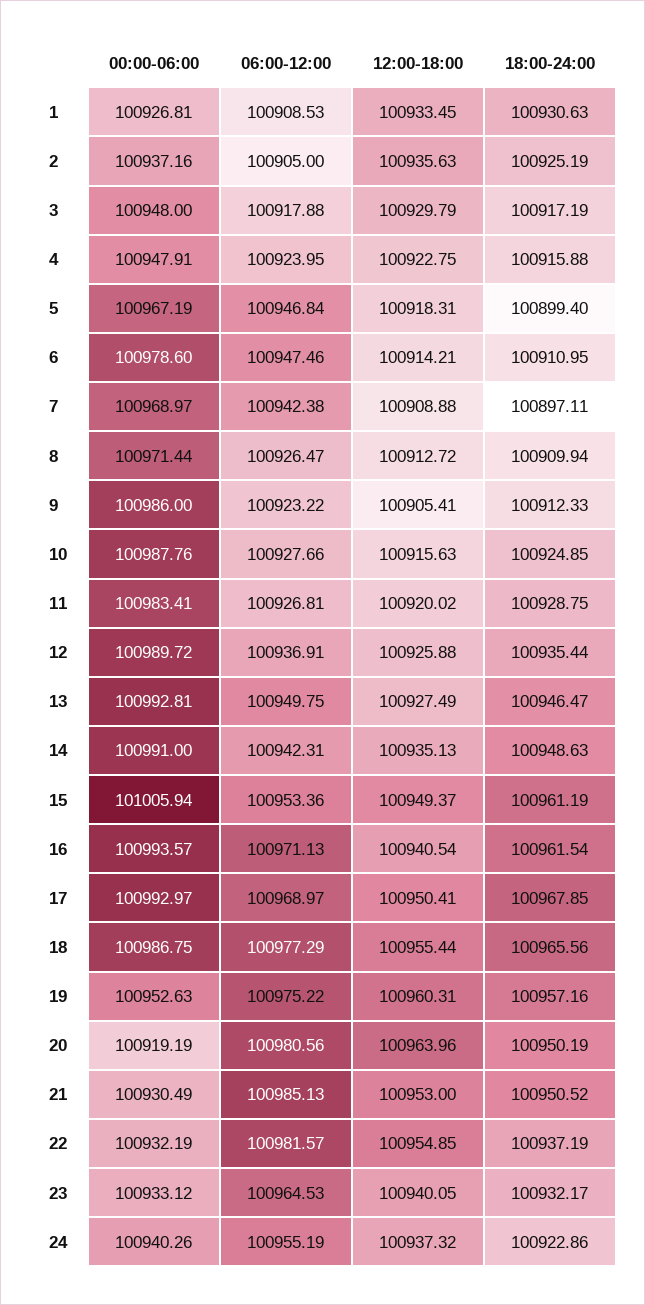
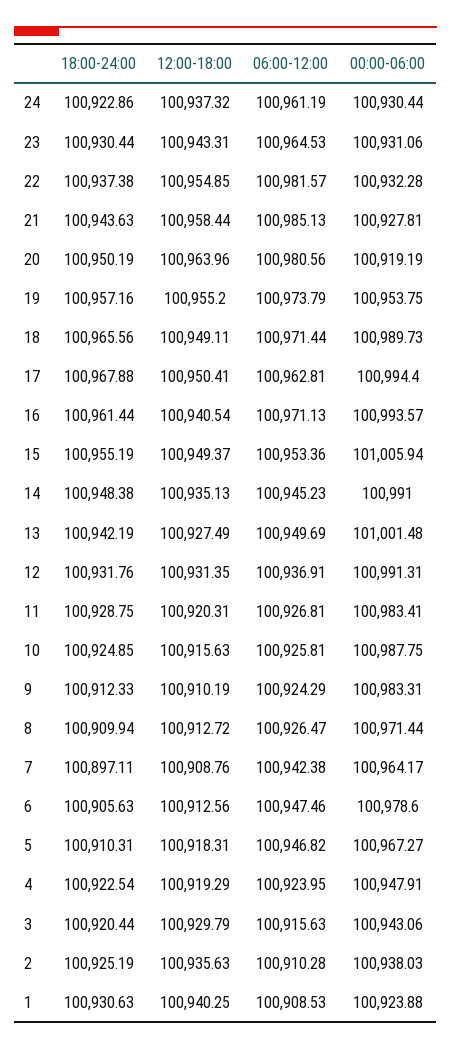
  {
    "00:00-06:00": {
-     "1": 100926.81,
+     "1": 100923.88,
-     "2": 100937.16,
+     "2": 100938.03,
-     "3": 100948,
+     "3": 100943.06,
      "4": 100947.91,
-     "5": 100967.19,
+     "5": 100967.27,
      "6": 100978.6,
-     "7": 100968.97,
+     "7": 100964.17,
      "8": 100971.44,
-     "9": 100986,
+     "9": 100983.31,
-     "10": 100987.76,
+     "10": 100987.75,
      "11": 100983.41,
-     "12": 100989.72,
+     "12": 100991.31,
-     "13": 100992.81,
+     "13": 101001.48,
      "14": 100991,
      "15": 101005.94,
      "16": 100993.57,
-     "17": 100992.97,
+     "17": 100994.4,
-     "18": 100986.75,
+     "18": 100989.73,
-     "19": 100952.63,
+     "19": 100953.75,
      "20": 100919.19,
-     "21": 100930.49,
+     "21": 100927.81,
-     "22": 100932.19,
+     "22": 100932.28,
-     "23": 100933.12,
+     "23": 100931.06,
-     "24": 100940.26
+     "24": 100930.44
    },
    "06:00-12:00": {
      "1": 100908.53,
-     "2": 100905,
+     "2": 100910.28,
-     "3": 100917.88,
+     "3": 100915.63,
      "4": 100923.95,
-     "5": 100946.84,
+     "5": 100946.82,
      "6": 100947.46,
      "7": 100942.38,
      "8": 100926.47,
-     "9": 100923.22,
+     "9": 100924.29,
-     "10": 100927.66,
+     "10": 100925.81,
      "11": 100926.81,
      "12": 100936.91,
-     "13": 100949.75,
+     "13": 100949.69,
-     "14": 100942.31,
+     "14": 100945.23,
      "15": 100953.36,
      "16": 100971.13,
-     "17": 100968.97,
+     "17": 100962.81,
-     "18": 100977.29,
+     "18": 100971.44,
-     "19": 100975.22,
+     "19": 100973.79,
      "20": 100980.56,
      "21": 100985.13,
      "22": 100981.57,
      "23": 100964.53,
-     "24": 100955.19
+     "24": 100961.19
    },
    "12:00-18:00": {
-     "1": 100933.45,
+     "1": 100940.25,
      "2": 100935.63,
      "3": 100929.79,
-     "4": 100922.75,
+     "4": 100919.29,
      "5": 100918.31,
-     "6": 100914.21,
+     "6": 100912.56,
-     "7": 100908.88,
+     "7": 100908.76,
      "8": 100912.72,
-     "9": 100905.41,
+     "9": 100910.19,
      "10": 100915.63,
-     "11": 100920.02,
+     "11": 100920.31,
-     "12": 100925.88,
+     "12": 100931.35,
      "13": 100927.49,
      "14": 100935.13,
      "15": 100949.37,
      "16": 100940.54,
      "17": 100950.41,
-     "18": 100955.44,
+     "18": 100949.11,
-     "19": 100960.31,
+     "19": 100955.2,
      "20": 100963.96,
-     "21": 100953,
+     "21": 100958.44,
      "22": 100954.85,
-     "23": 100940.05,
+     "23": 100943.31,
      "24": 100937.32
    },
    "18:00-24:00": {
      "1": 100930.63,
      "2": 100925.19,
-     "3": 100917.19,
+     "3": 100920.44,
-     "4": 100915.88,
+     "4": 100922.54,
-     "5": 100899.4,
+     "5": 100910.31,
-     "6": 100910.95,
+     "6": 100905.63,
      "7": 100897.11,
      "8": 100909.94,
      "9": 100912.33,
      "10": 100924.85,
      "11": 100928.75,
-     "12": 100935.44,
+     "12": 100931.76,
-     "13": 100946.47,
+     "13": 100942.19,
-     "14": 100948.63,
+     "14": 100948.38,
-     "15": 100961.19,
+     "15": 100955.19,
-     "16": 100961.54,
+     "16": 100961.44,
-     "17": 100967.85,
+     "17": 100967.88,
      "18": 100965.56,
      "19": 100957.16,
      "20": 100950.19,
-     "21": 100950.52,
+     "21": 100943.63,
-     "22": 100937.19,
+     "22": 100937.38,
-     "23": 100932.17,
+     "23": 100930.44,
      "24": 100922.86
    }
  }

